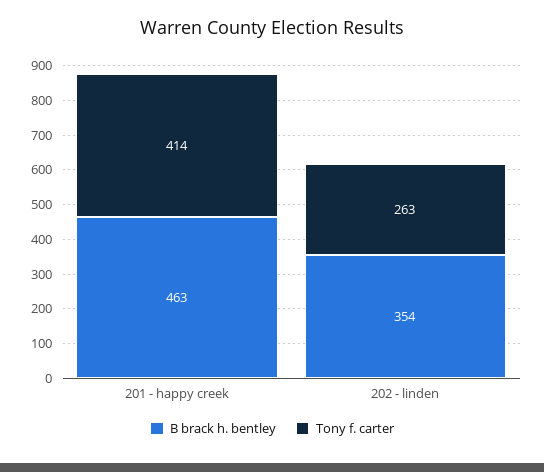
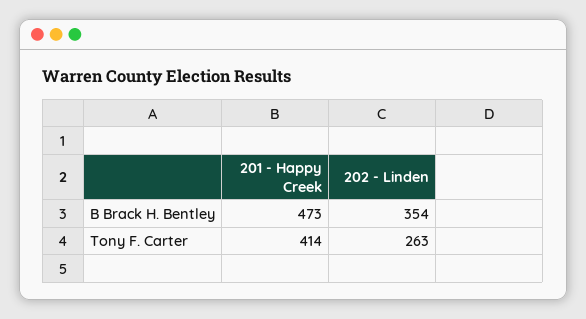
  {
    "B brack h. bentley": {
-     "201 - happy creek": 463,
+     "201 - happy creek": 473,
      "202 - linden": 354
    },
    "Tony f. carter": {
      "201 - happy creek": 414,
      "202 - linden": 263
    }
  }

